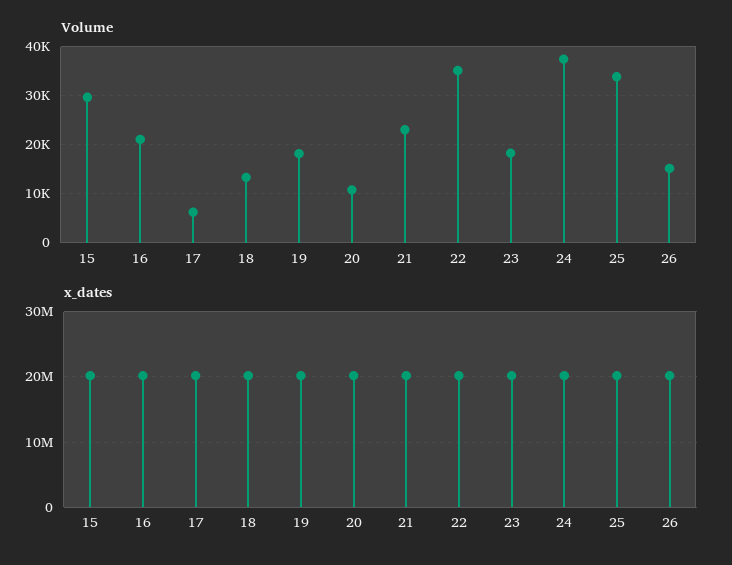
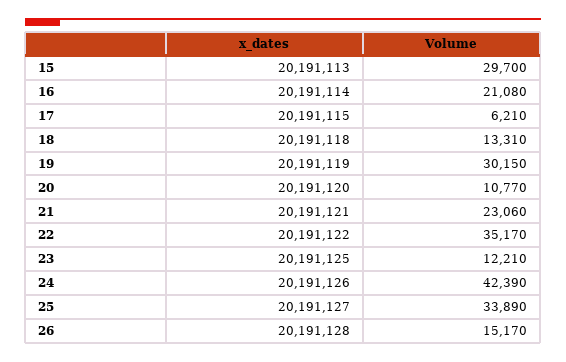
  {
    "Volume": {
      "15": 29700,
      "16": 21080,
      "17": 6210,
      "18": 13310,
-     "19": 18000,
+     "19": 30150,
      "20": 10770,
      "21": 23060,
      "22": 35170,
-     "23": 18000,
+     "23": 12210,
-     "24": 38000,
+     "24": 42390,
      "25": 33890,
      "26": 15170
    },
    "x_dates": {
      "15": 20191113,
      "16": 20191114,
      "17": 20191115,
      "18": 20191118,
      "19": 20191119,
      "20": 20191120,
      "21": 20191121,
      "22": 20191122,
      "23": 20191125,
      "24": 20191126,
      "25": 20191127,
      "26": 20191128
    }
  }

